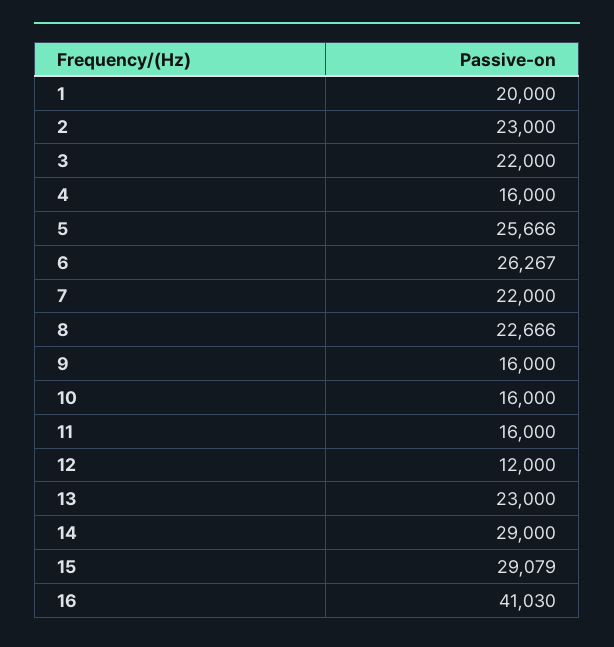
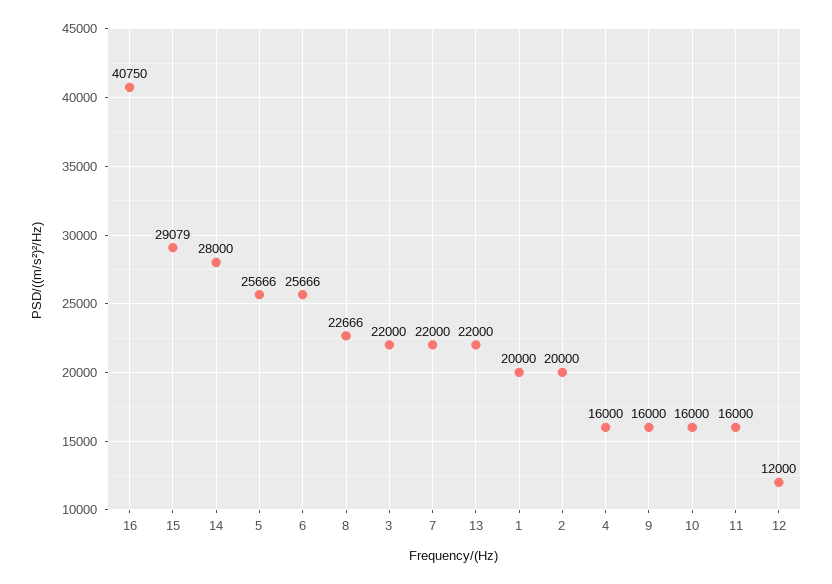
  {
    "1": 20000,
-   "2": 23000,
+   "2": 20000,
    "3": 22000,
    "4": 16000,
    "5": 25666,
-   "6": 26267,
+   "6": 25666,
    "7": 22000,
    "8": 22666,
    "9": 16000,
    "10": 16000,
    "11": 16000,
    "12": 12000,
-   "13": 23000,
+   "13": 22000,
-   "14": 29000,
+   "14": 28000,
    "15": 29079,
-   "16": 41030
+   "16": 40750
  }

